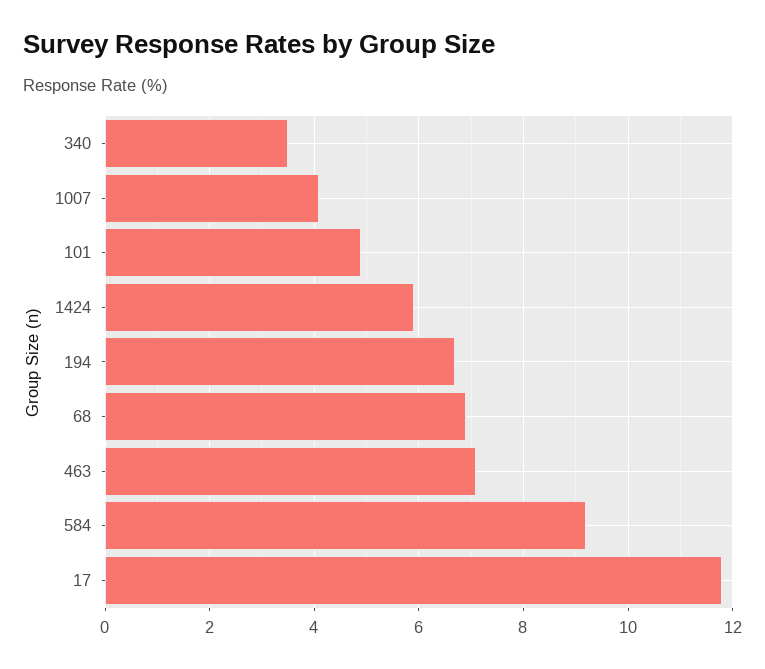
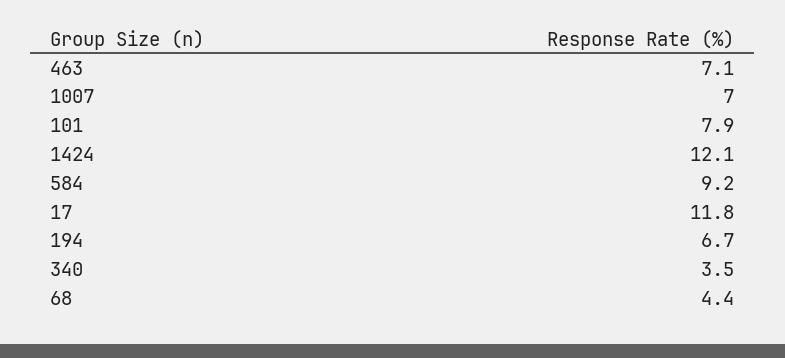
  {
    "340": 3.5,
-   "1007": 4,
+   "1007": 7,
-   "101": 5,
+   "101": 7.9,
-   "1424": 6,
+   "1424": 12.1,
    "194": 6.7,
-   "68": 7,
+   "68": 4.4,
    "463": 7.1,
    "584": 9.2,
    "17": 11.8
  }

